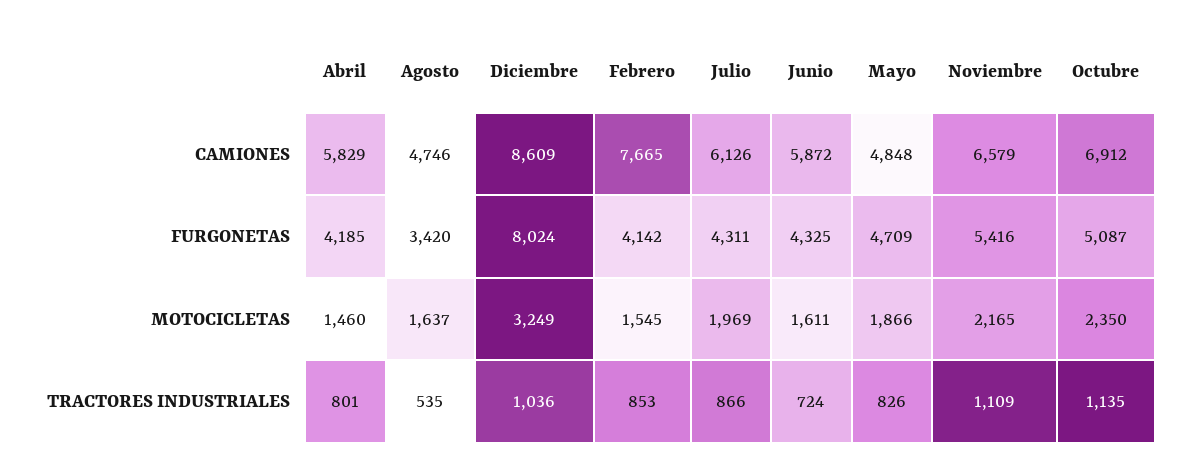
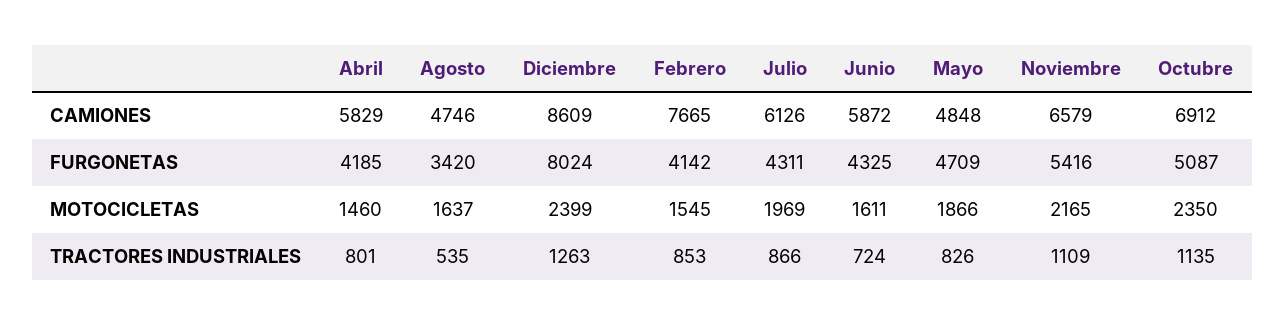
  {
    "Abril": {
      "CAMIONES": 5829,
      "FURGONETAS": 4185,
      "MOTOCICLETAS": 1460,
      "TRACTORES INDUSTRIALES": 801
    },
    "Agosto": {
      "CAMIONES": 4746,
      "FURGONETAS": 3420,
      "MOTOCICLETAS": 1637,
      "TRACTORES INDUSTRIALES": 535
    },
    "Diciembre": {
      "CAMIONES": 8609,
      "FURGONETAS": 8024,
-     "MOTOCICLETAS": 3249,
+     "MOTOCICLETAS": 2399,
-     "TRACTORES INDUSTRIALES": 1036
+     "TRACTORES INDUSTRIALES": 1263
    },
    "Febrero": {
      "CAMIONES": 7665,
      "FURGONETAS": 4142,
      "MOTOCICLETAS": 1545,
      "TRACTORES INDUSTRIALES": 853
    },
    "Julio": {
      "CAMIONES": 6126,
      "FURGONETAS": 4311,
      "MOTOCICLETAS": 1969,
      "TRACTORES INDUSTRIALES": 866
    },
    "Junio": {
      "CAMIONES": 5872,
      "FURGONETAS": 4325,
      "MOTOCICLETAS": 1611,
      "TRACTORES INDUSTRIALES": 724
    },
    "Mayo": {
      "CAMIONES": 4848,
      "FURGONETAS": 4709,
      "MOTOCICLETAS": 1866,
      "TRACTORES INDUSTRIALES": 826
    },
    "Noviembre": {
      "CAMIONES": 6579,
      "FURGONETAS": 5416,
      "MOTOCICLETAS": 2165,
      "TRACTORES INDUSTRIALES": 1109
    },
    "Octubre": {
      "CAMIONES": 6912,
      "FURGONETAS": 5087,
      "MOTOCICLETAS": 2350,
      "TRACTORES INDUSTRIALES": 1135
    }
  }

